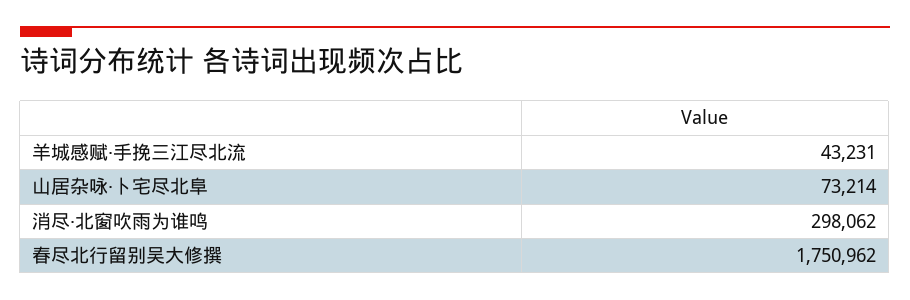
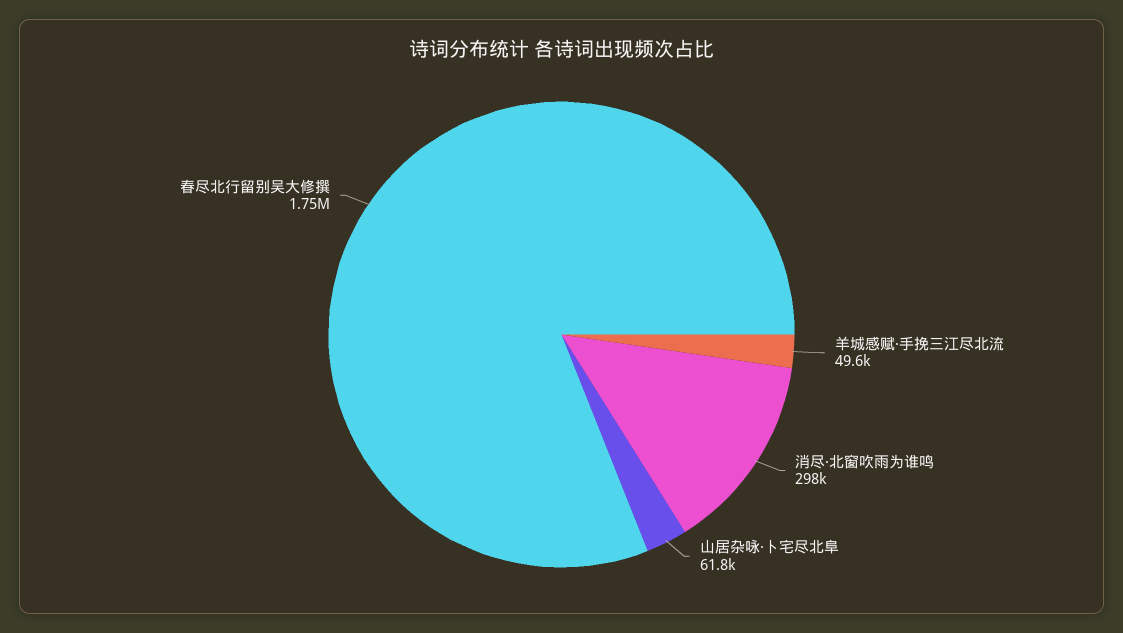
  {
-   "羊城感赋·手挽三江尽北流": 43231,
+   "羊城感赋·手挽三江尽北流": 49600,
-   "山居杂咏·卜宅尽北阜": 73214,
+   "山居杂咏·卜宅尽北阜": 61800,
    "消尽·北窗吹雨为谁鸣": 298062,
    "春尽北行留别吴大修撰": 1750962
  }

